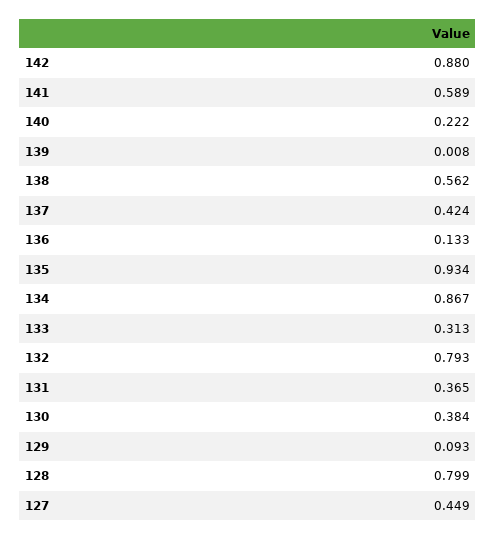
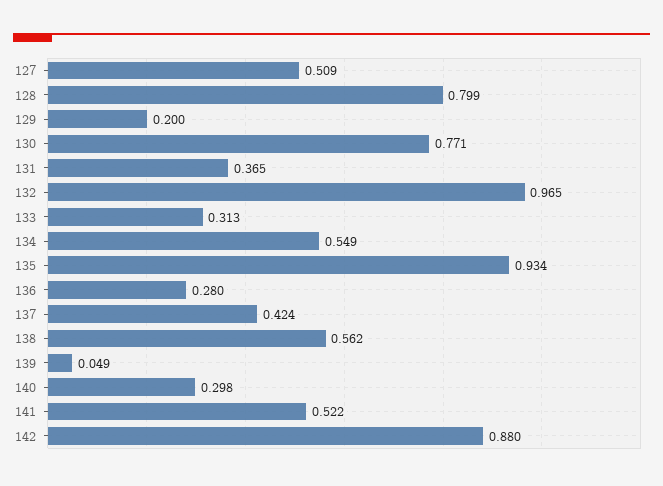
  {
    "142": 0.88,
-   "141": 0.589,
+   "141": 0.522,
-   "140": 0.222,
+   "140": 0.298,
-   "139": 0.008,
+   "139": 0.049,
    "138": 0.562,
    "137": 0.424,
-   "136": 0.133,
+   "136": 0.28,
    "135": 0.934,
-   "134": 0.867,
+   "134": 0.549,
    "133": 0.313,
-   "132": 0.793,
+   "132": 0.965,
    "131": 0.365,
-   "130": 0.384,
+   "130": 0.771,
-   "129": 0.093,
+   "129": 0.2,
    "128": 0.799,
-   "127": 0.449
+   "127": 0.509
  }

